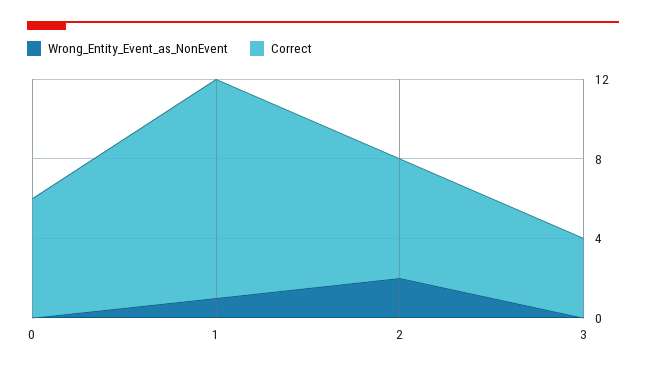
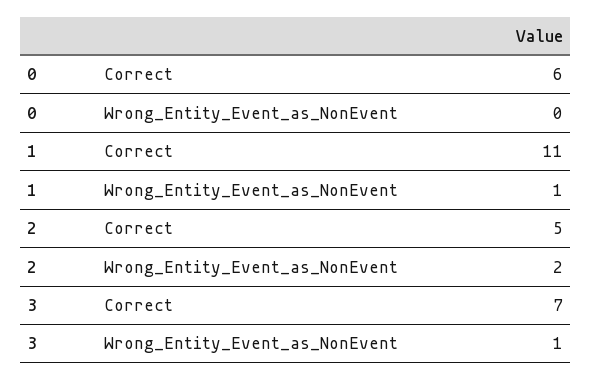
  {
    "Wrong_Entity_Event_as_NonEvent": {
      "0": 0,
      "1": 1,
      "2": 2,
-     "3": 0
+     "3": 1
    },
    "Correct": {
      "0": 6,
      "1": 11,
-     "2": 6,
+     "2": 5,
-     "3": 4
+     "3": 7
    }
  }

